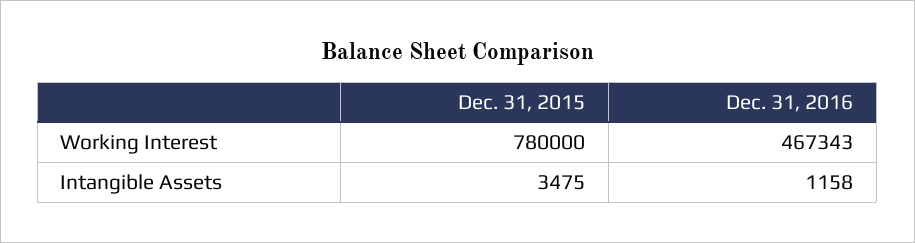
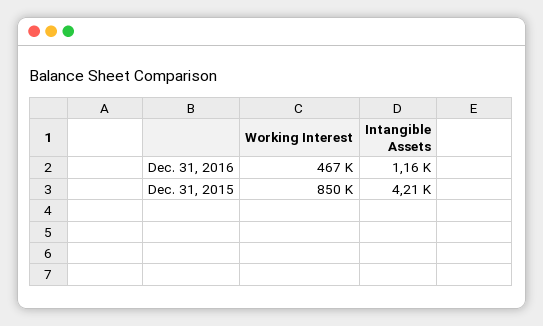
  {
    "Dec. 31, 2015": {
-     "Working Interest": 780000,
+     "Working Interest": 850000,
-     "Intangible Assets": 3475
+     "Intangible Assets": 4210
    },
    "Dec. 31, 2016": {
      "Working Interest": 467343,
      "Intangible Assets": 1158
    }
  }

